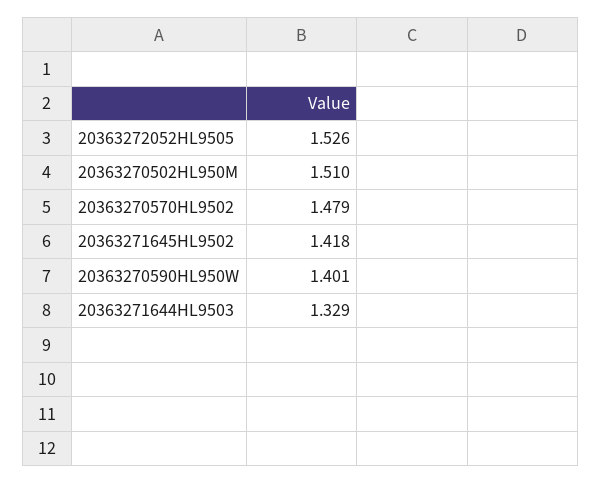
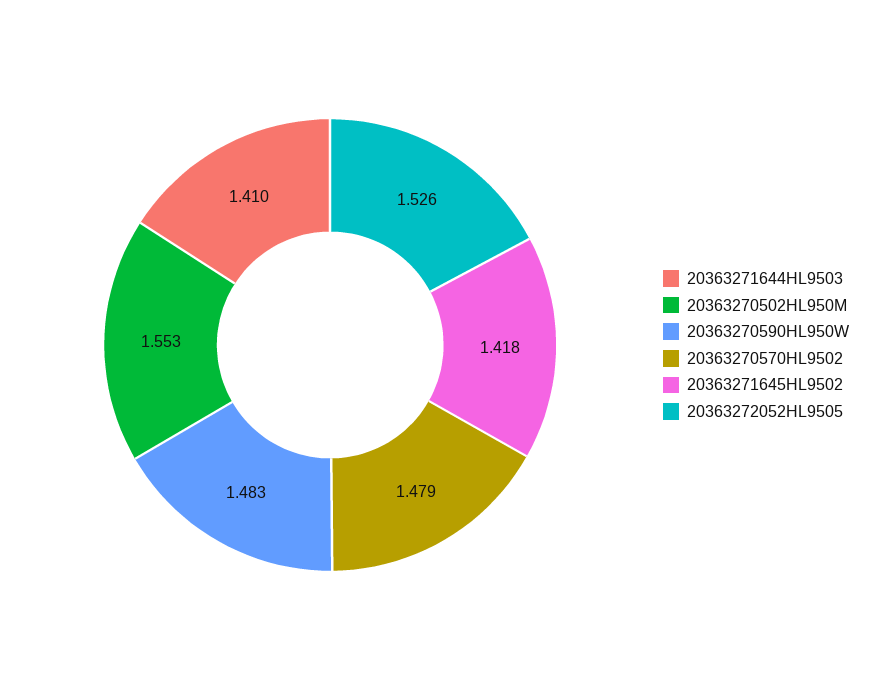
  {
    "20363272052HL9505": 1.526,
-   "20363270502HL950M": 1.51,
+   "20363270502HL950M": 1.553,
    "20363270570HL9502": 1.479,
    "20363271645HL9502": 1.418,
-   "20363270590HL950W": 1.401,
+   "20363270590HL950W": 1.483,
-   "20363271644HL9503": 1.329
+   "20363271644HL9503": 1.41
  }

